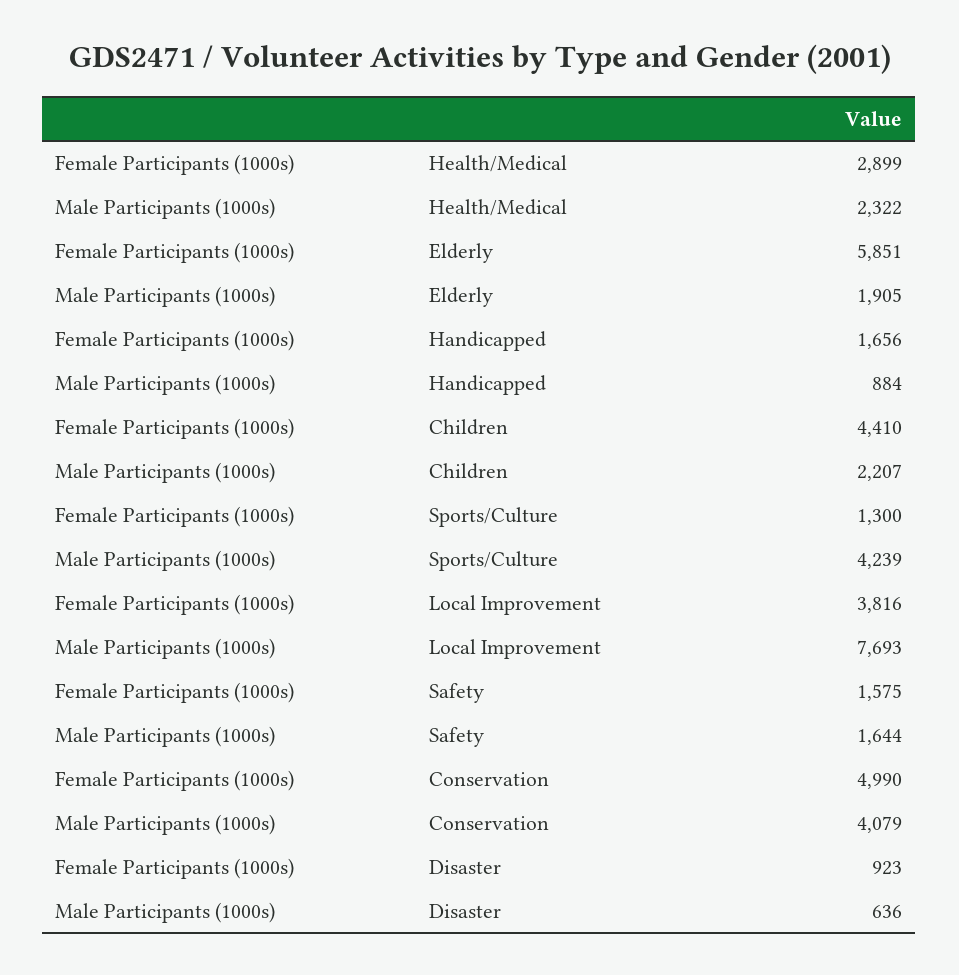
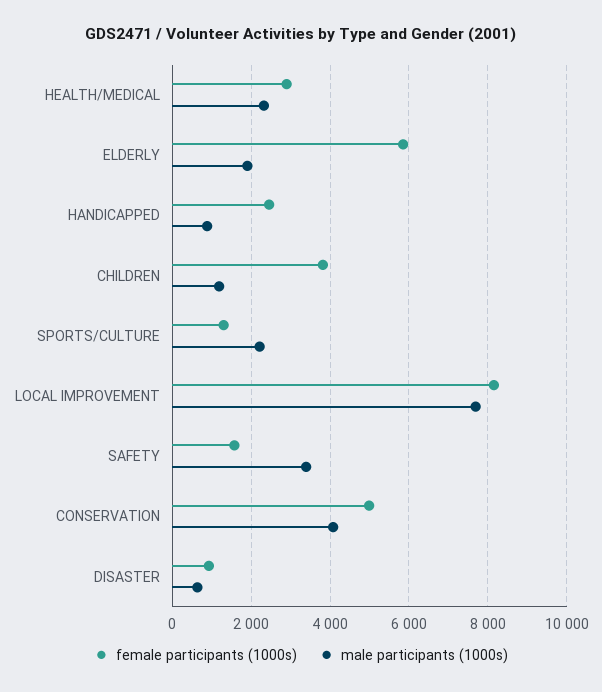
  {
    "Female Participants (1000s)": {
      "Health/Medical": 2899,
      "Elderly": 5851,
-     "Handicapped": 1656,
+     "Handicapped": 2400,
-     "Children": 4410,
+     "Children": 3800,
      "Sports/Culture": 1300,
-     "Local Improvement": 3816,
+     "Local Improvement": 8200,
      "Safety": 1575,
      "Conservation": 4990,
      "Disaster": 923
    },
    "Male Participants (1000s)": {
      "Health/Medical": 2322,
      "Elderly": 1905,
      "Handicapped": 884,
-     "Children": 2207,
+     "Children": 1200,
-     "Sports/Culture": 4239,
+     "Sports/Culture": 2200,
      "Local Improvement": 7693,
-     "Safety": 1644,
+     "Safety": 3400,
      "Conservation": 4079,
      "Disaster": 636
    }
  }

